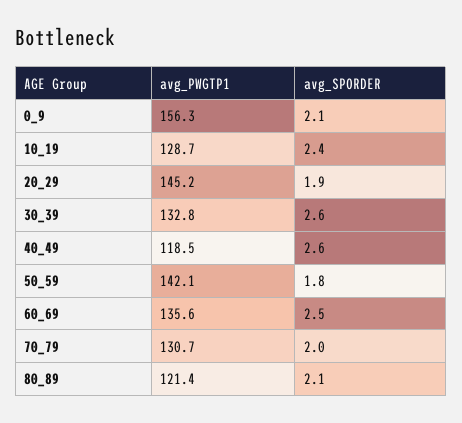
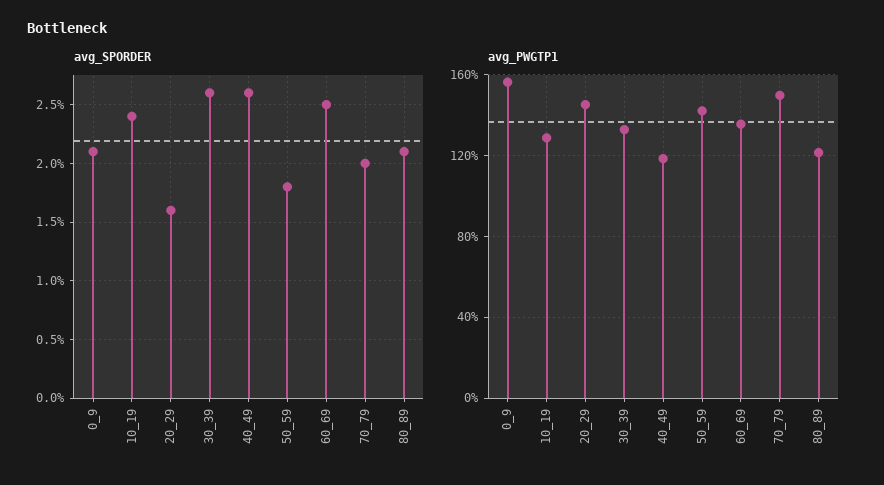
  {
    "avg_PWGTP1": {
      "0_9": 156.3,
      "10_19": 128.7,
      "20_29": 145.2,
      "30_39": 132.8,
      "40_49": 118.5,
      "50_59": 142.1,
      "60_69": 135.6,
-     "70_79": 130.7,
+     "70_79": 150,
      "80_89": 121.4
    },
    "avg_SPORDER": {
      "0_9": 2.1,
      "10_19": 2.4,
-     "20_29": 1.9,
+     "20_29": 1.6,
      "30_39": 2.6,
      "40_49": 2.6,
      "50_59": 1.8,
      "60_69": 2.5,
      "70_79": 2,
      "80_89": 2.1
    }
  }

